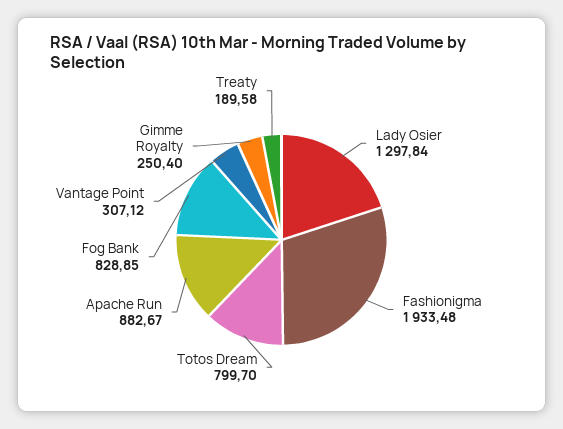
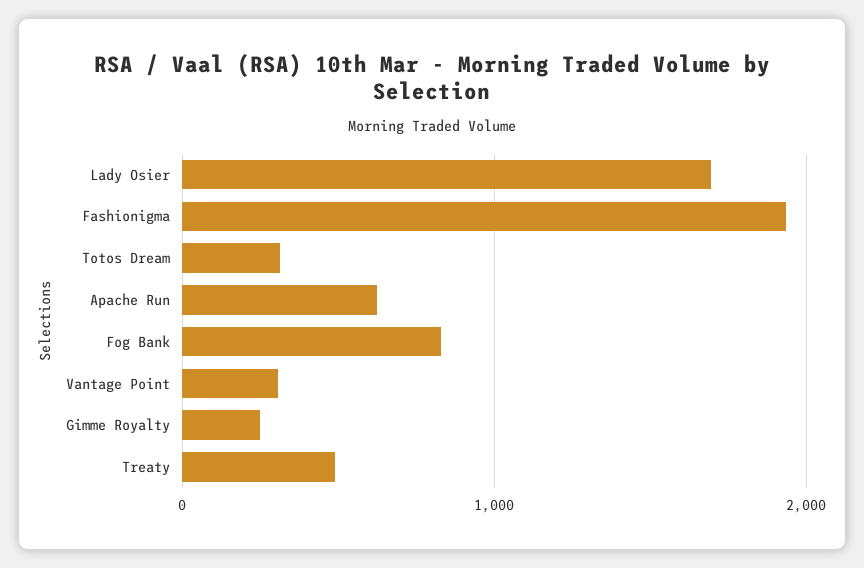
  {
-   "Lady Osier": 1297.84,
+   "Lady Osier": 1700,
    "Fashionigma": 1933.48,
-   "Totos Dream": 799.7,
+   "Totos Dream": 300,
-   "Apache Run": 882.67,
+   "Apache Run": 600,
    "Fog Bank": 828.85,
    "Vantage Point": 307.12,
    "Gimme Royalty": 250.4,
-   "Treaty": 189.58
+   "Treaty": 500
  }

